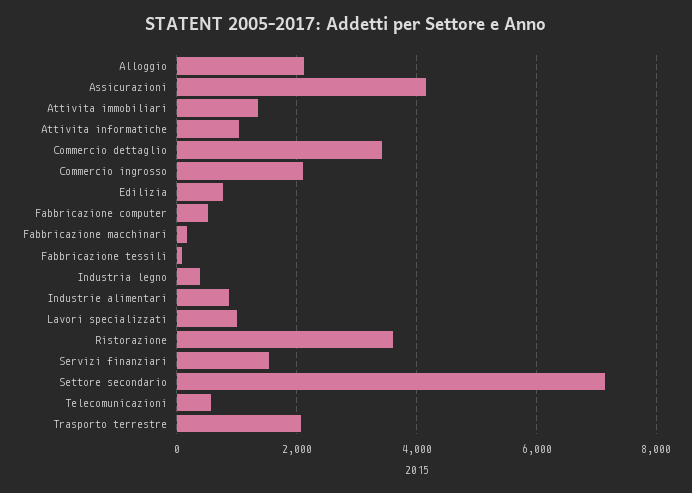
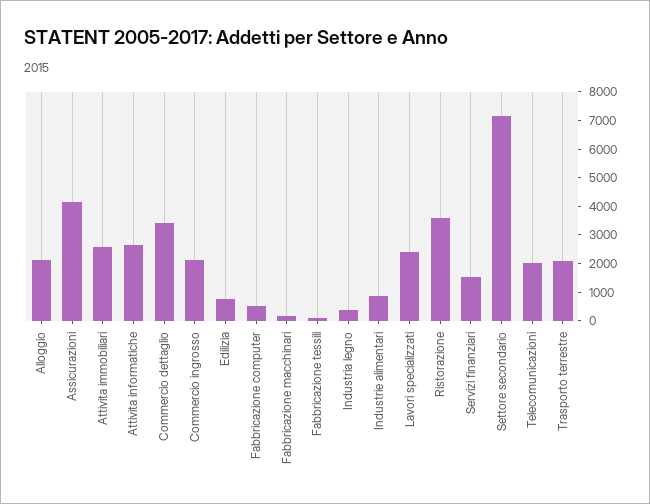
  {
    "Alloggio": 2200,
    "Assicurazioni": 4200,
-   "Attivita immobiliari": 1400,
+   "Attivita immobiliari": 2500,
-   "Attivita informatiche": 1000,
+   "Attivita informatiche": 2500,
    "Commercio dettaglio": 3400,
    "Commercio ingrosso": 2200,
    "Edilizia": 800,
    "Fabbricazione computer": 600,
    "Fabbricazione macchinari": 200,
    "Fabbricazione tessili": 0,
    "Industria legno": 400,
    "Industrie alimentari": 800,
-   "Lavori specializzati": 1000,
+   "Lavori specializzati": 2500,
    "Ristorazione": 3600,
    "Servizi finanziari": 1600,
    "Settore secondario": 7200,
-   "Telecomunicazioni": 600,
+   "Telecomunicazioni": 2000,
    "Trasporto terrestre": 2000
  }

